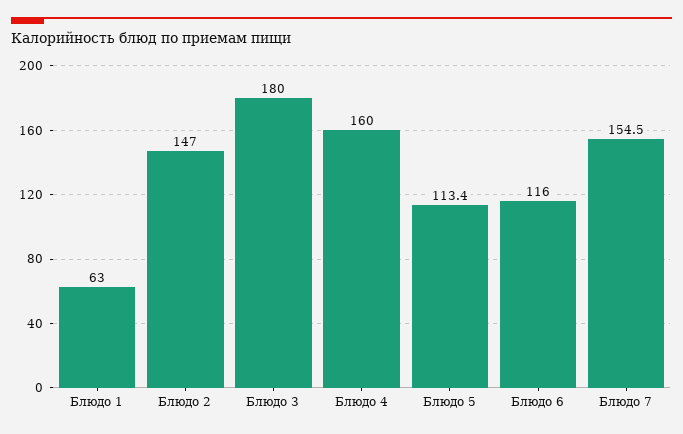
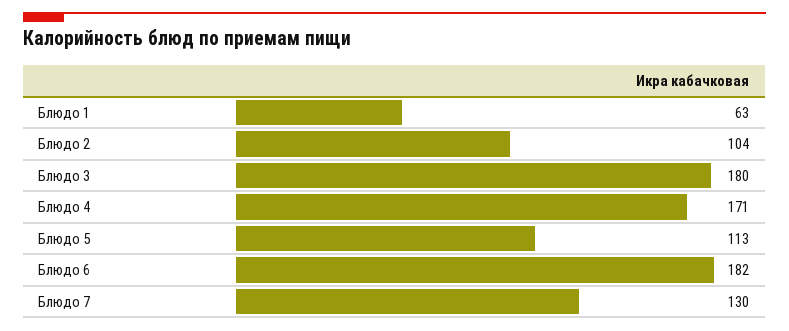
  {
    "Блюдо 1": 63,
-   "Блюдо 2": 147,
+   "Блюдо 2": 104,
    "Блюдо 3": 180,
-   "Блюдо 4": 160,
+   "Блюдо 4": 171,
    "Блюдо 5": 113.4,
-   "Блюдо 6": 116,
+   "Блюдо 6": 182,
-   "Блюдо 7": 154.5
+   "Блюдо 7": 130
  }

